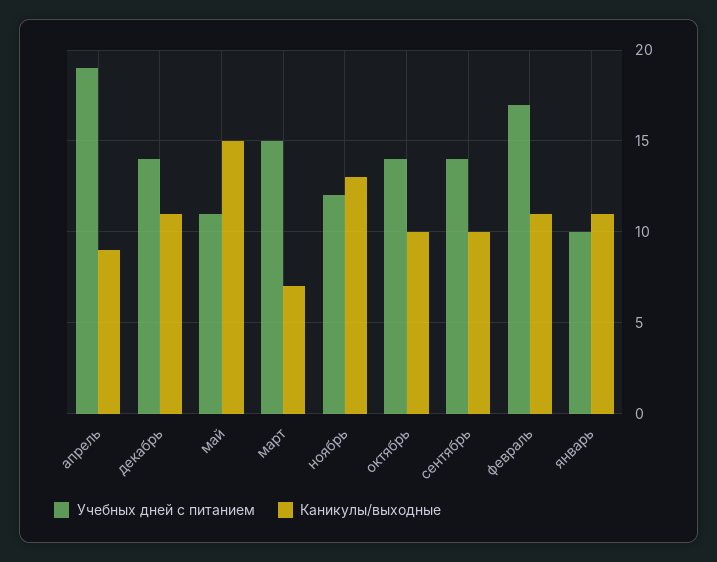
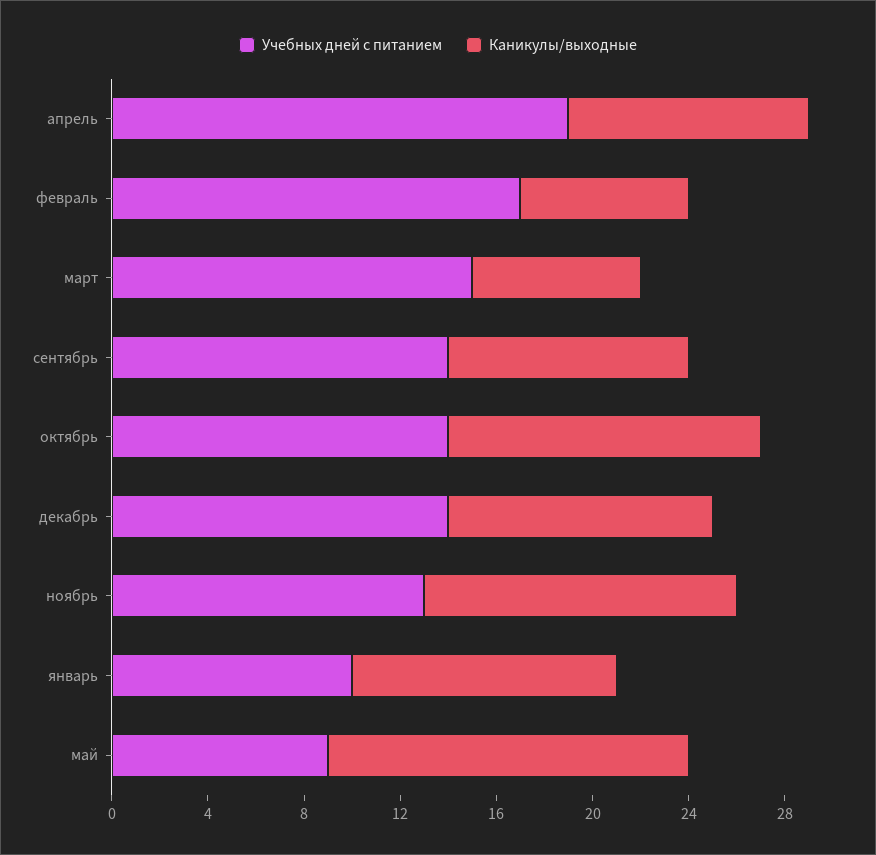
  {
    "Учебных дней с питанием": {
      "апрель": 19,
      "декабрь": 14,
-     "май": 11,
+     "май": 9,
      "март": 15,
-     "ноябрь": 12,
+     "ноябрь": 13,
      "октябрь": 14,
      "сентябрь": 14,
      "февраль": 17,
      "январь": 10
    },
    "Каникулы/выходные": {
-     "апрель": 9,
+     "апрель": 10,
      "декабрь": 11,
      "май": 15,
      "март": 7,
      "ноябрь": 13,
-     "октябрь": 10,
+     "октябрь": 13,
      "сентябрь": 10,
-     "февраль": 11,
+     "февраль": 7,
      "январь": 11
    }
  }

